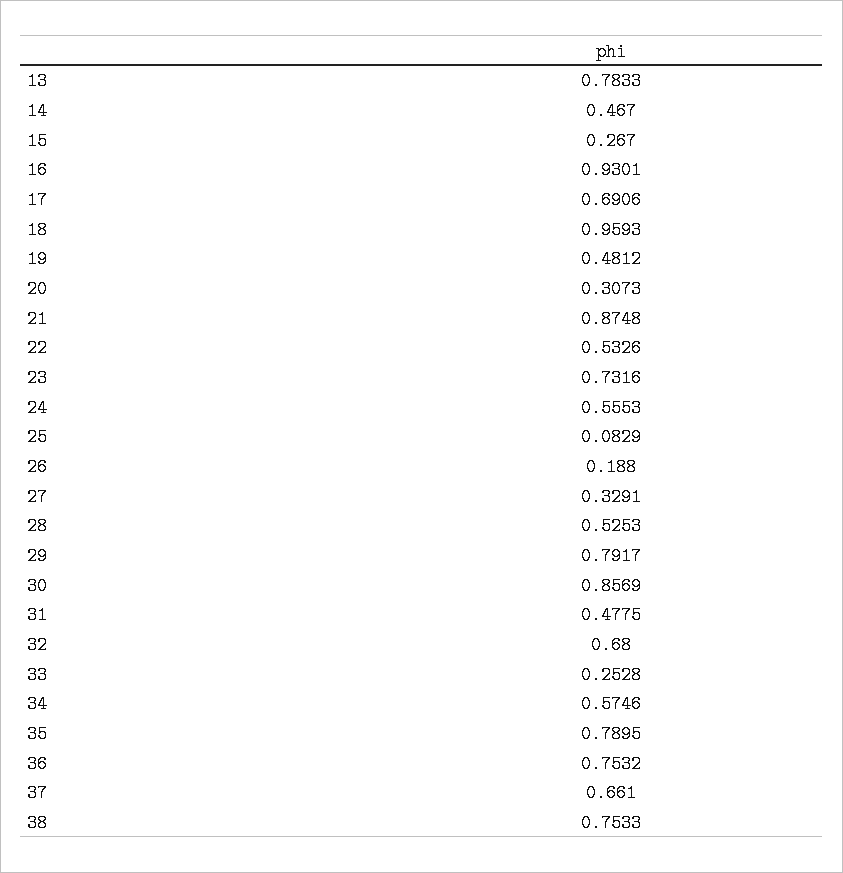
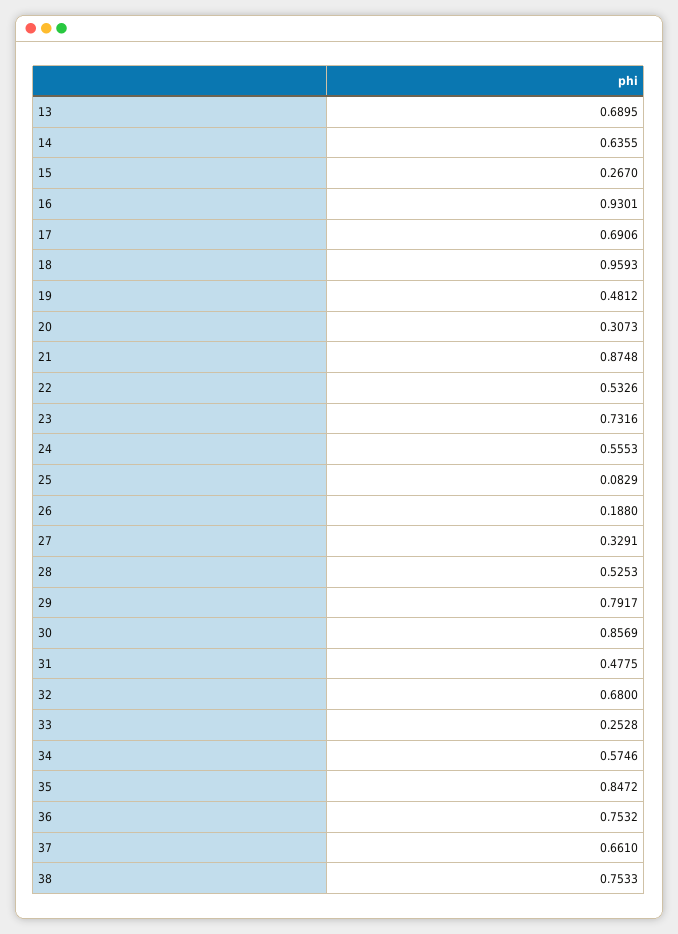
  {
-   "13": 0.7833,
+   "13": 0.6895,
-   "14": 0.467,
+   "14": 0.6355,
    "15": 0.267,
    "16": 0.9301,
    "17": 0.6906,
    "18": 0.9593,
    "19": 0.4812,
    "20": 0.3073,
    "21": 0.8748,
    "22": 0.5326,
    "23": 0.7316,
    "24": 0.5553,
    "25": 0.0829,
    "26": 0.188,
    "27": 0.3291,
    "28": 0.5253,
    "29": 0.7917,
    "30": 0.8569,
    "31": 0.4775,
    "32": 0.68,
    "33": 0.2528,
    "34": 0.5746,
-   "35": 0.7895,
+   "35": 0.8472,
    "36": 0.7532,
    "37": 0.661,
    "38": 0.7533
  }

